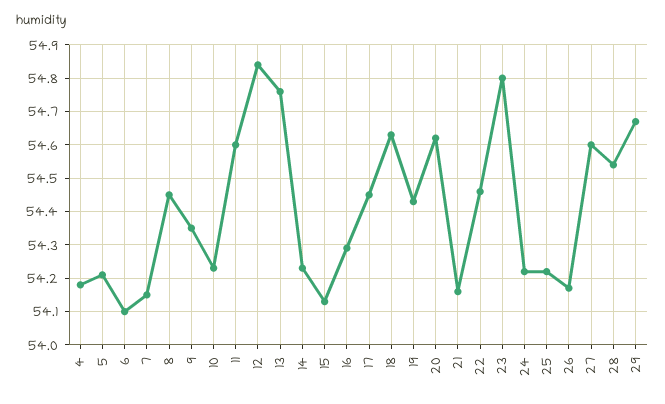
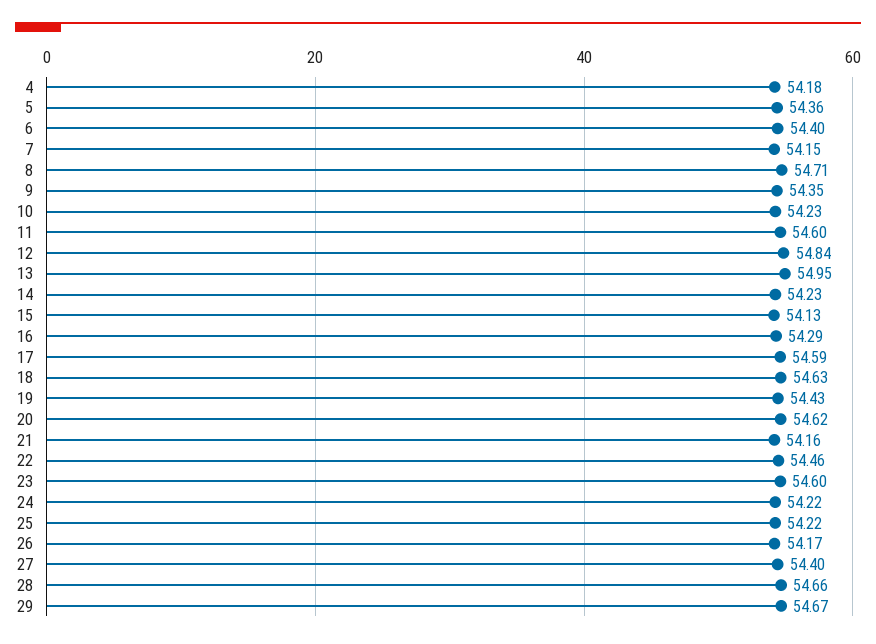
  {
    "4": 54.18,
-   "5": 54.2,
+   "5": 54.36,
-   "6": 54.1,
+   "6": 54.4,
    "7": 54.15,
-   "8": 54.45,
+   "8": 54.71,
    "9": 54.35,
    "10": 54.23,
    "11": 54.6,
    "12": 54.84,
-   "13": 54.75,
+   "13": 54.95,
    "14": 54.23,
    "15": 54.13,
    "16": 54.29,
-   "17": 54.45,
+   "17": 54.59,
    "18": 54.63,
    "19": 54.43,
    "20": 54.62,
    "21": 54.16,
    "22": 54.46,
-   "23": 54.8,
+   "23": 54.6,
    "24": 54.22,
    "25": 54.22,
    "26": 54.17,
-   "27": 54.6,
+   "27": 54.4,
-   "28": 54.55,
+   "28": 54.66,
    "29": 54.67
  }

